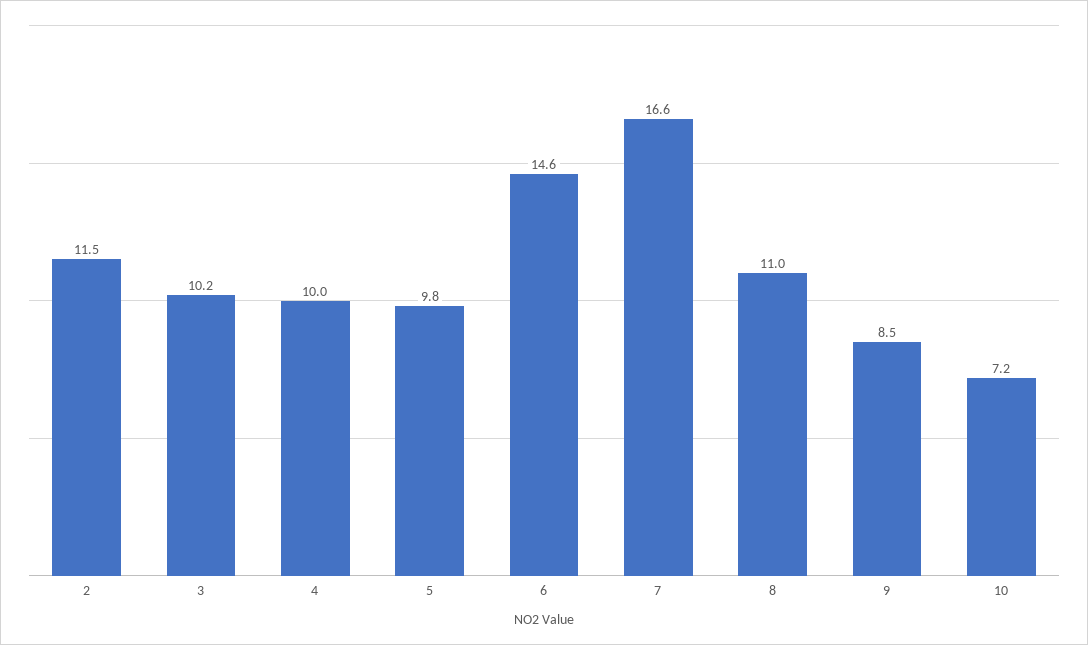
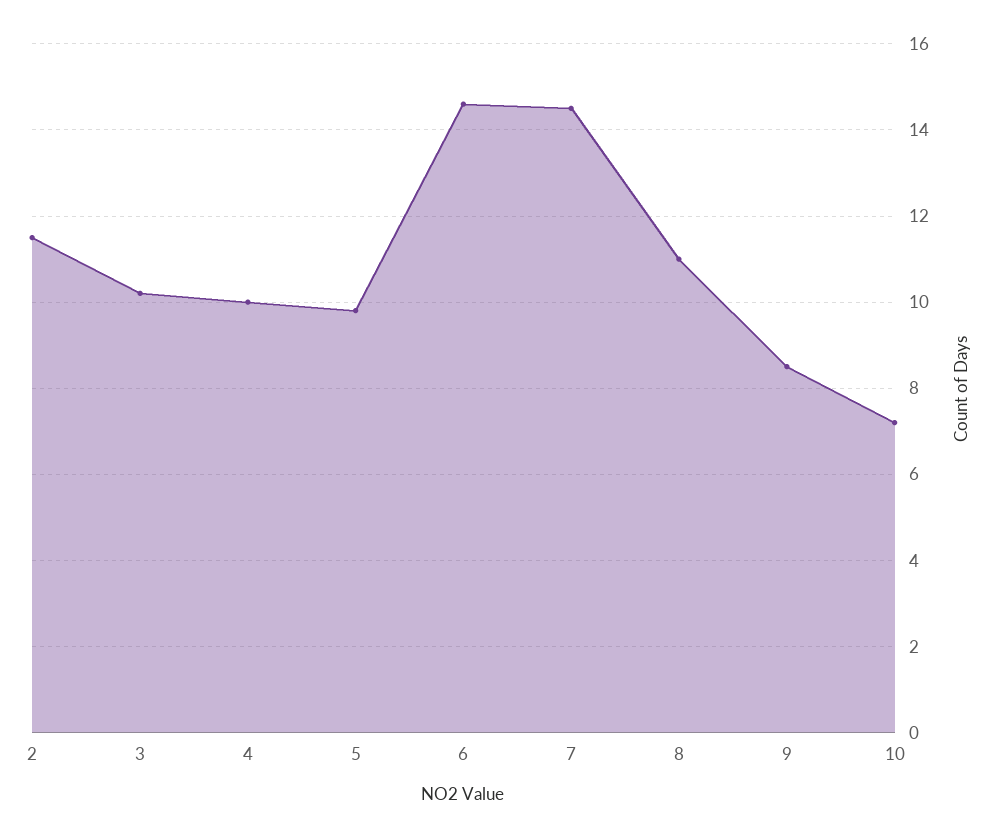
  {
    "2": 11.5,
    "3": 10.2,
    "4": 10,
    "5": 9.8,
    "6": 14.6,
-   "7": 16.6,
+   "7": 14.5,
    "8": 11,
    "9": 8.5,
    "10": 7.2
  }

